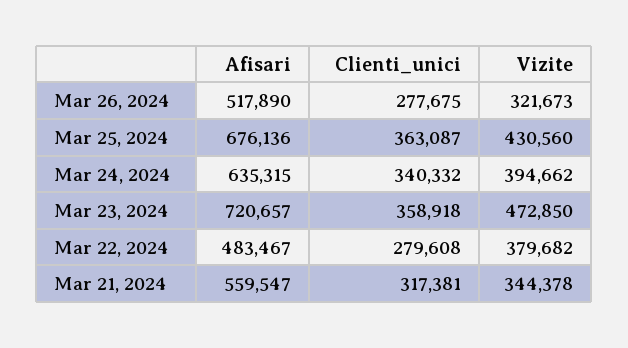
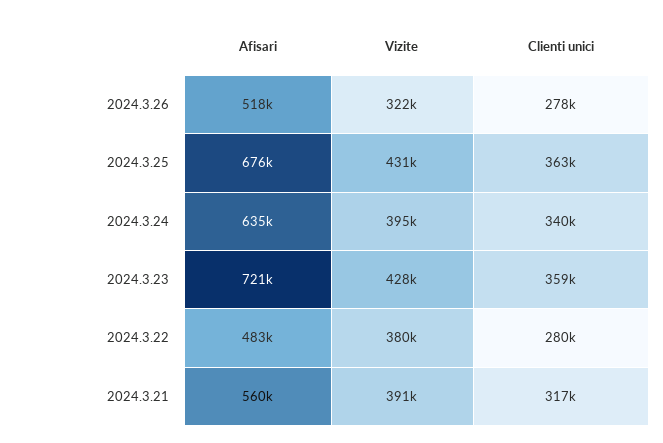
  {
    "Afisari": {
      "Mar 26, 2024": 517890,
      "Mar 25, 2024": 676136,
      "Mar 24, 2024": 635315,
      "Mar 23, 2024": 720657,
      "Mar 22, 2024": 483467,
      "Mar 21, 2024": 559547
    },
    "Clienti_unici": {
      "Mar 26, 2024": 277675,
      "Mar 25, 2024": 363087,
      "Mar 24, 2024": 340332,
      "Mar 23, 2024": 358918,
      "Mar 22, 2024": 279608,
      "Mar 21, 2024": 317381
    },
    "Vizite": {
      "Mar 26, 2024": 321673,
      "Mar 25, 2024": 430560,
      "Mar 24, 2024": 394662,
-     "Mar 23, 2024": 472850,
+     "Mar 23, 2024": 428000,
      "Mar 22, 2024": 379682,
-     "Mar 21, 2024": 344378
+     "Mar 21, 2024": 391000
    }
  }

